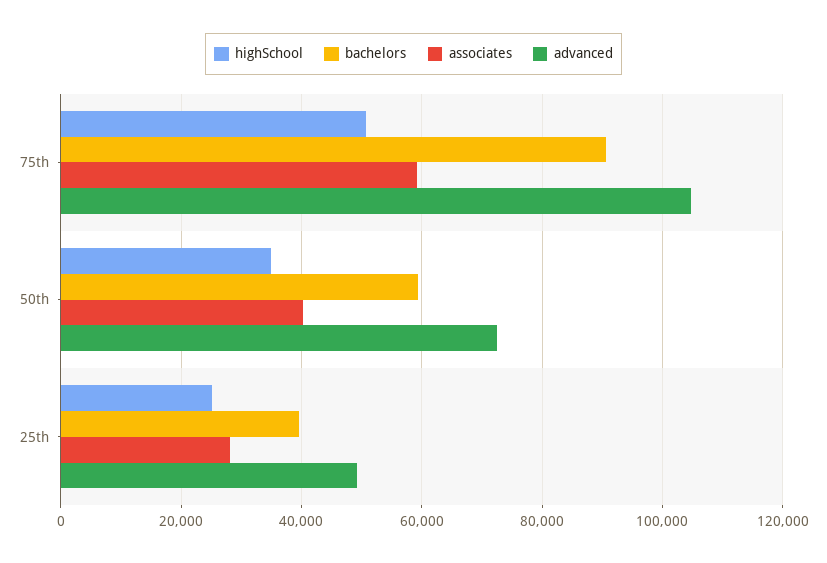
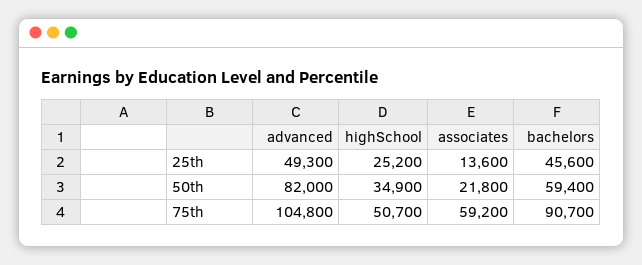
  {
    "highSchool": {
      "75th": 50700,
      "50th": 34900,
      "25th": 25200
    },
    "bachelors": {
      "75th": 90700,
      "50th": 59400,
-     "25th": 40000
+     "25th": 45600
    },
    "associates": {
      "75th": 59200,
-     "50th": 40000,
+     "50th": 21800,
-     "25th": 28000
+     "25th": 13600
    },
    "advanced": {
      "75th": 104800,
-     "50th": 72000,
+     "50th": 82000,
      "25th": 49300
    }
  }

